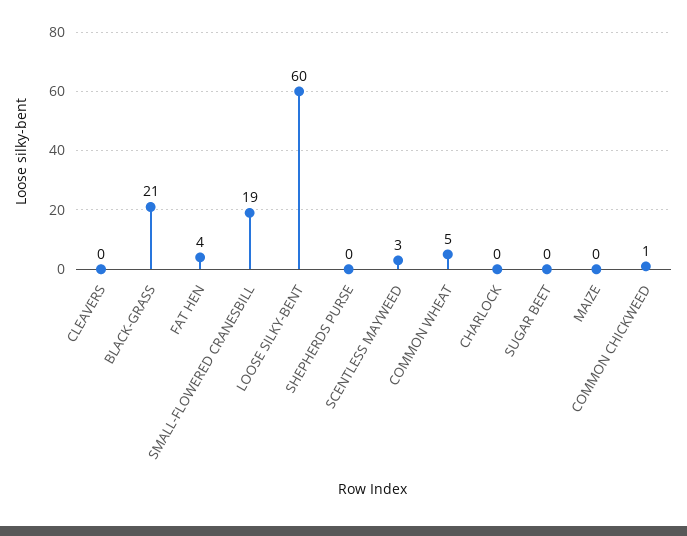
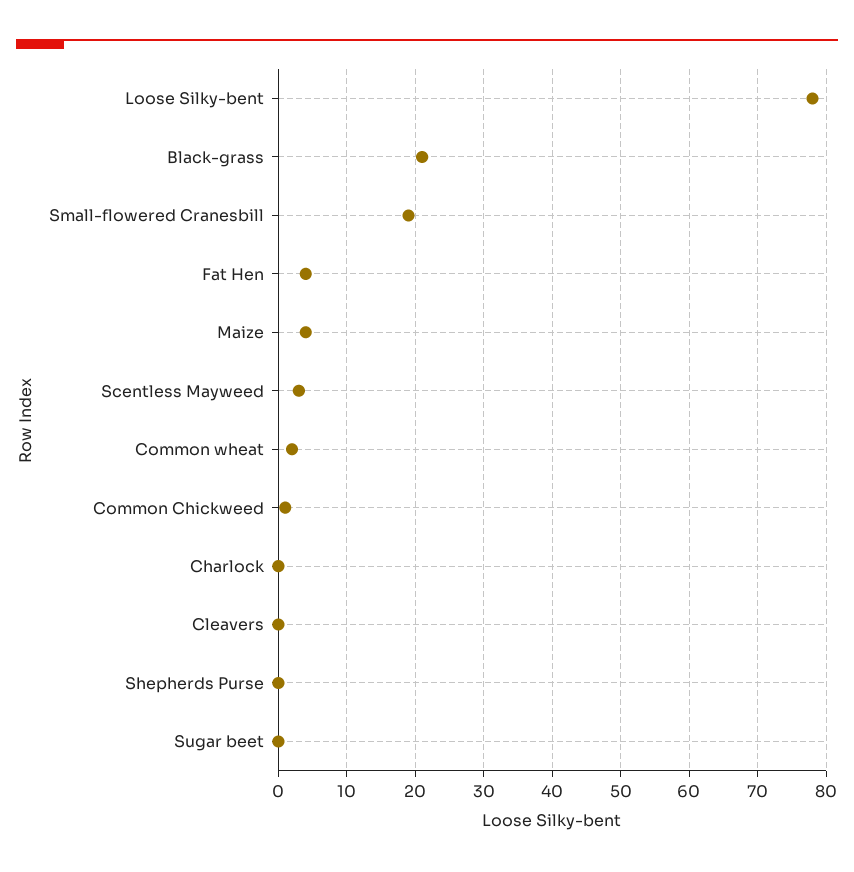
  {
    "CLEAVERS": 0,
    "BLACK-GRASS": 21,
    "FAT HEN": 4,
    "SMALL-FLOWERED CRANESBILL": 19,
-   "LOOSE SILKY-BENT": 60,
+   "LOOSE SILKY-BENT": 78,
    "SHEPHERDS PURSE": 0,
    "SCENTLESS MAYWEED": 3,
-   "COMMON WHEAT": 5,
+   "COMMON WHEAT": 2,
    "CHARLOCK": 0,
    "SUGAR BEET": 0,
-   "MAIZE": 0,
+   "MAIZE": 4,
    "COMMON CHICKWEED": 1
  }

